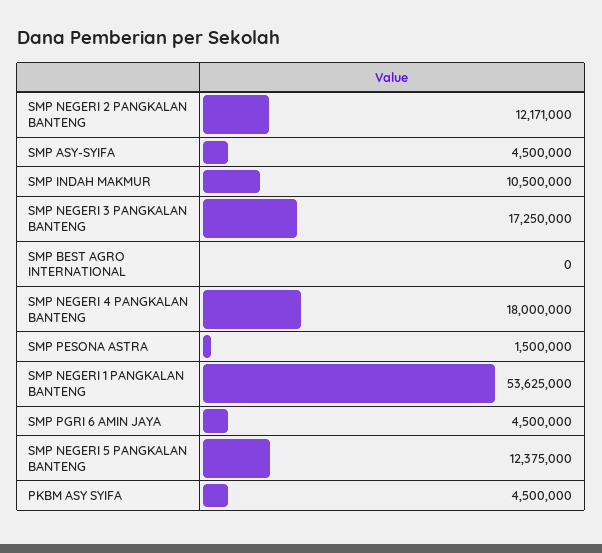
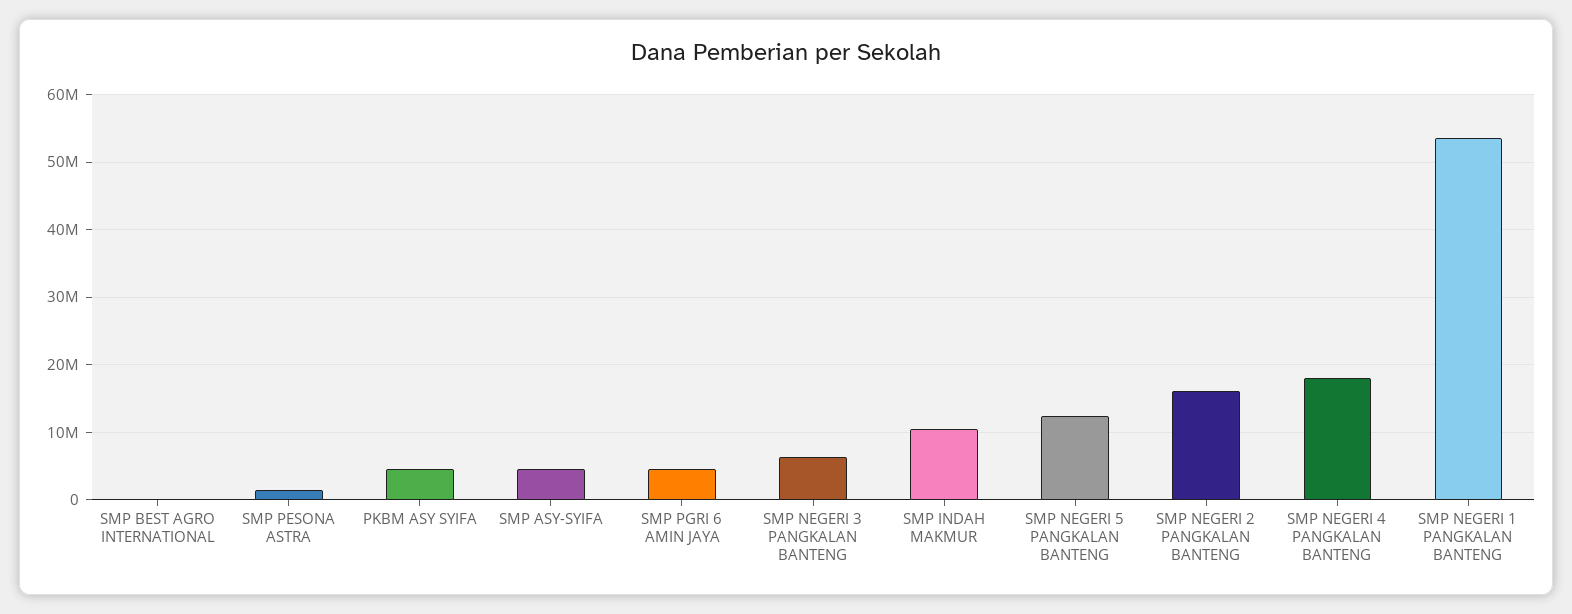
  {
-   "SMP NEGERI 2 PANGKALAN BANTENG": 12171000,
+   "SMP NEGERI 2 PANGKALAN BANTENG": 16000000,
    "SMP ASY-SYIFA": 4500000,
    "SMP INDAH MAKMUR": 10500000,
-   "SMP NEGERI 3 PANGKALAN BANTENG": 17250000,
+   "SMP NEGERI 3 PANGKALAN BANTENG": 6000000,
    "SMP BEST AGRO INTERNATIONAL": 0,
    "SMP NEGERI 4 PANGKALAN BANTENG": 18000000,
    "SMP PESONA ASTRA": 1500000,
    "SMP NEGERI 1 PANGKALAN BANTENG": 53625000,
    "SMP PGRI 6 AMIN JAYA": 4500000,
    "SMP NEGERI 5 PANGKALAN BANTENG": 12375000,
    "PKBM ASY SYIFA": 4500000
  }

